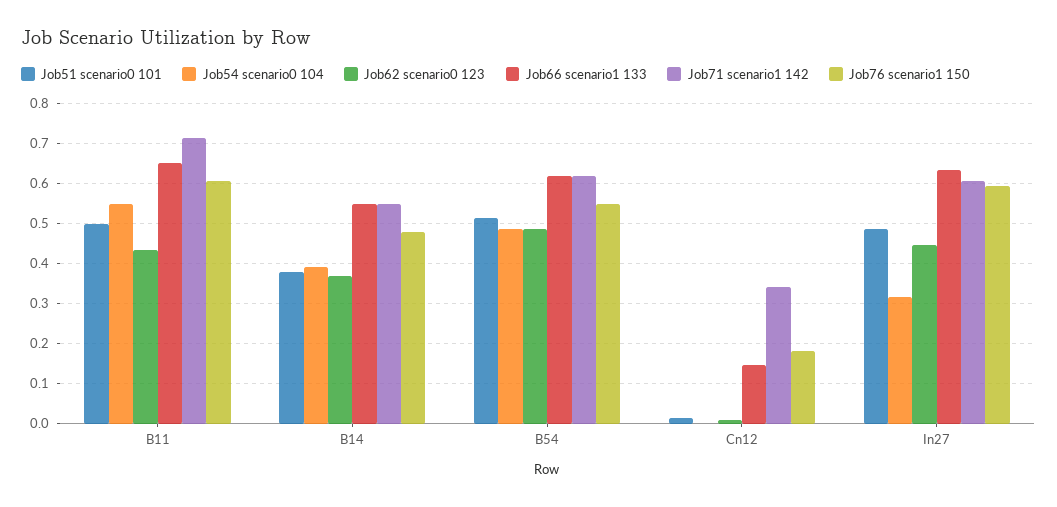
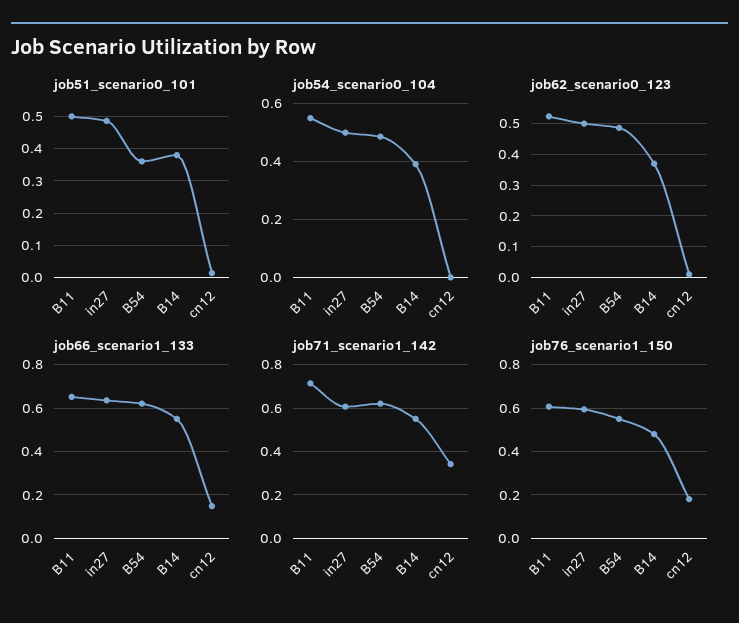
  {
    "Job51 scenario0 101": {
      "B11": 0.5,
      "B14": 0.38,
-     "B54": 0.52,
+     "B54": 0.36,
      "Cn12": 0.02,
      "In27": 0.48
    },
    "Job54 scenario0 104": {
      "B11": 0.56,
      "B14": 0.4,
      "B54": 0.48,
      "Cn12": 0,
-     "In27": 0.32
+     "In27": 0.5
    },
    "Job62 scenario0 123": {
-     "B11": 0.44,
+     "B11": 0.52,
      "B14": 0.36,
      "B54": 0.48,
      "Cn12": 0,
-     "In27": 0.44
+     "In27": 0.5
    },
    "Job66 scenario1 133": {
      "B11": 0.66,
      "B14": 0.56,
      "B54": 0.62,
      "Cn12": 0.14,
      "In27": 0.64
    },
    "Job71 scenario1 142": {
      "B11": 0.72,
      "B14": 0.56,
      "B54": 0.62,
      "Cn12": 0.34,
      "In27": 0.6
    },
    "Job76 scenario1 150": {
      "B11": 0.6,
      "B14": 0.48,
      "B54": 0.56,
      "Cn12": 0.18,
      "In27": 0.6
    }
  }

